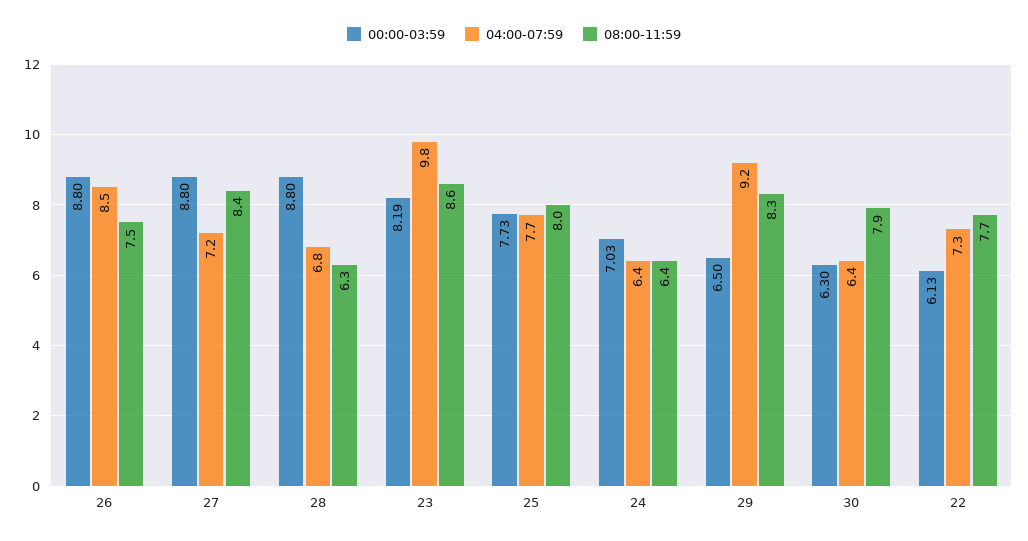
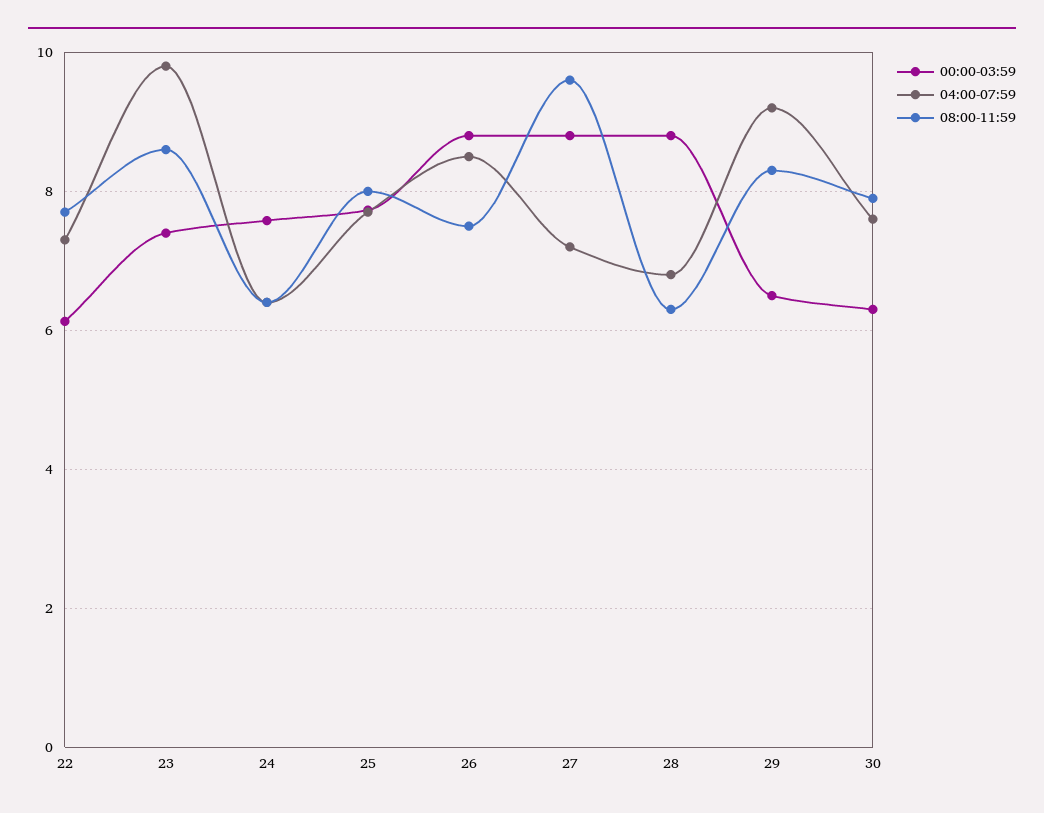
  {
    "00:00-03:59": {
      "26": 8.8,
      "27": 8.8,
      "28": 8.8,
-     "23": 8.19,
+     "23": 7.4,
      "25": 7.73,
-     "24": 7.03,
+     "24": 7.6,
      "29": 6.5,
      "30": 6.3,
      "22": 6.13
    },
    "04:00-07:59": {
      "26": 8.5,
      "27": 7.2,
      "28": 6.8,
      "23": 9.8,
      "25": 7.7,
      "24": 6.4,
      "29": 9.2,
-     "30": 6.4,
+     "30": 7.6,
      "22": 7.3
    },
    "08:00-11:59": {
      "26": 7.5,
-     "27": 8.4,
+     "27": 9.6,
      "28": 6.3,
      "23": 8.6,
      "25": 8,
      "24": 6.4,
      "29": 8.3,
      "30": 7.9,
      "22": 7.7
    }
  }

